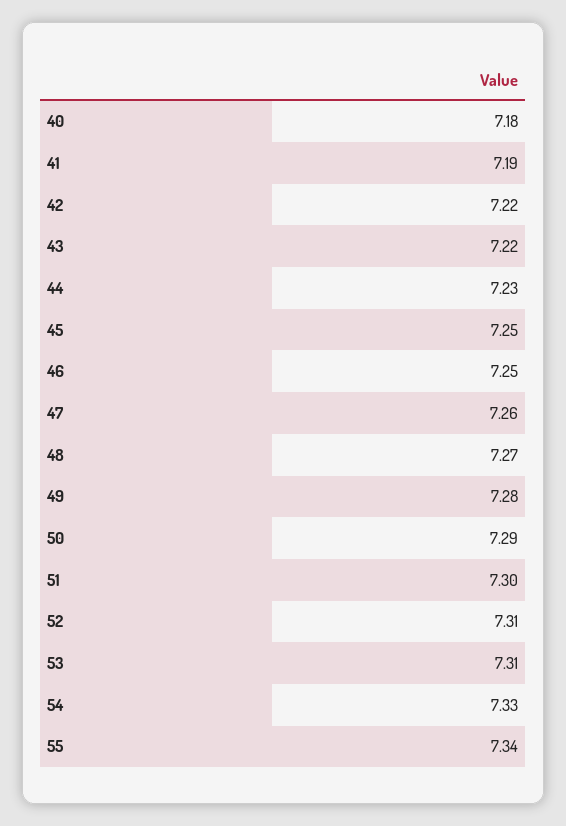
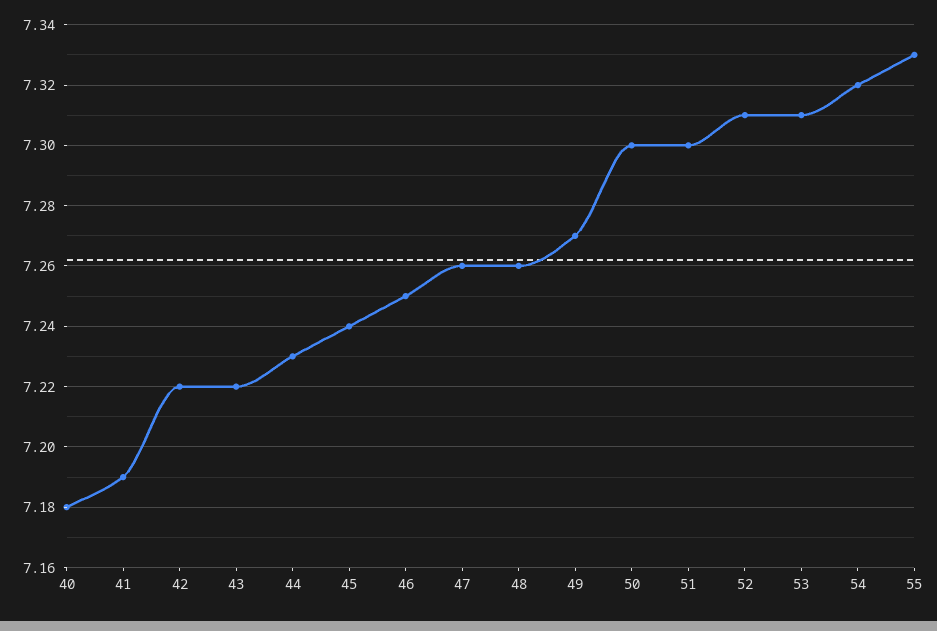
  {
    "40": 7.18,
    "41": 7.19,
    "42": 7.22,
    "43": 7.22,
    "44": 7.23,
-   "45": 7.25,
+   "45": 7.24,
    "46": 7.25,
    "47": 7.26,
-   "48": 7.27,
+   "48": 7.26,
-   "49": 7.28,
+   "49": 7.27,
-   "50": 7.29,
+   "50": 7.3,
    "51": 7.3,
    "52": 7.31,
    "53": 7.31,
-   "54": 7.33,
+   "54": 7.32,
-   "55": 7.34
+   "55": 7.33
  }

